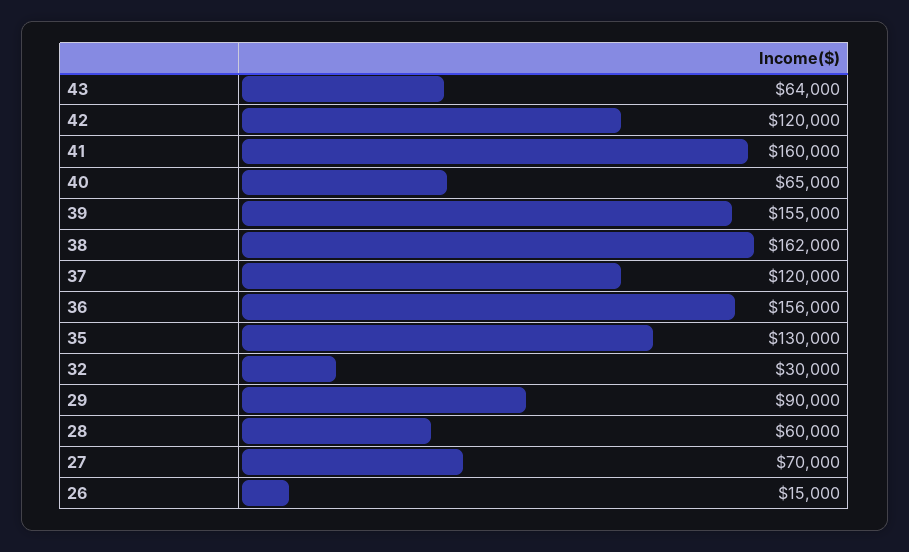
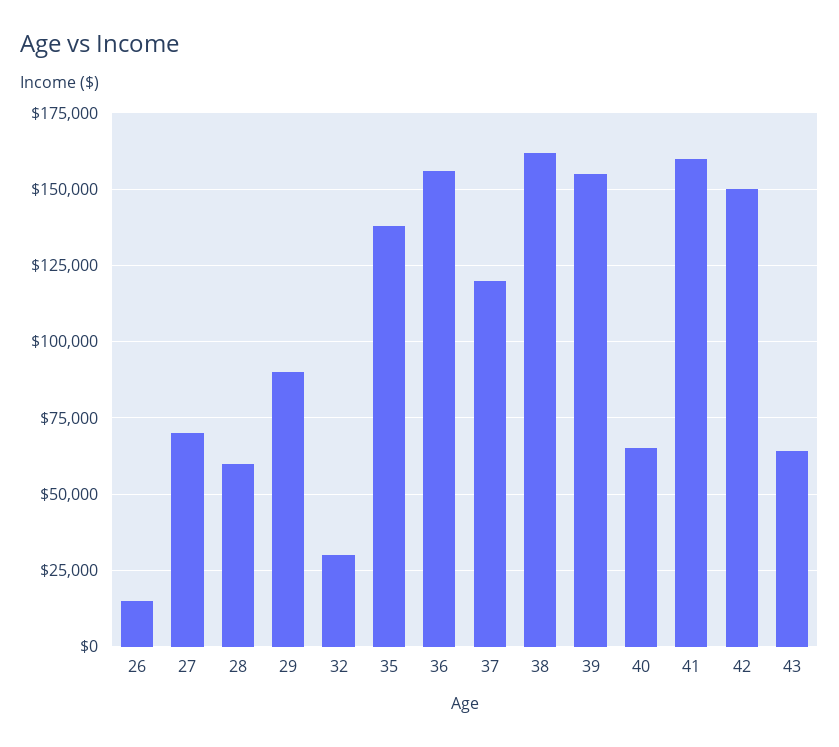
  {
    "43": 64000,
-   "42": 120000,
+   "42": 150000,
    "41": 160000,
    "40": 65000,
    "39": 155000,
    "38": 162000,
    "37": 120000,
    "36": 156000,
-   "35": 130000,
+   "35": 137500,
    "32": 30000,
    "29": 90000,
    "28": 60000,
    "27": 70000,
    "26": 15000
  }

